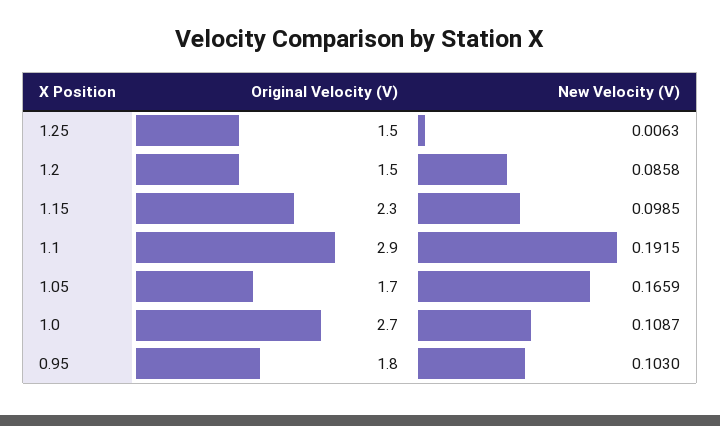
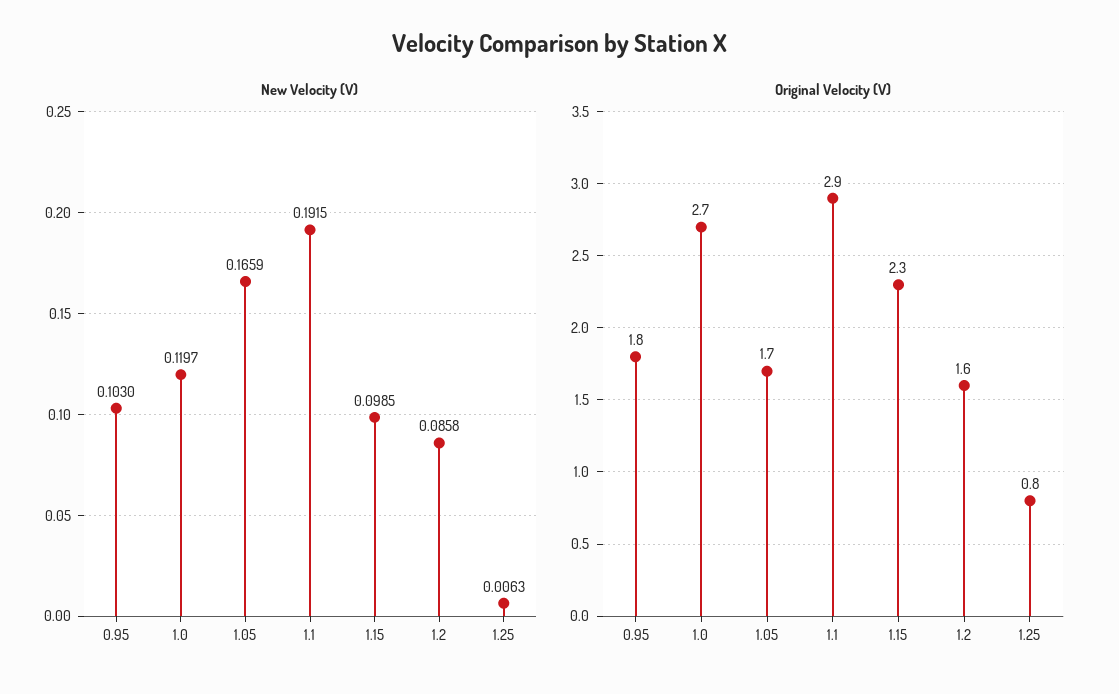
  {
    "Original Velocity (V)": {
-     "1.25": 1.5,
+     "1.25": 0.8,
-     "1.2": 1.5,
+     "1.2": 1.6,
      "1.15": 2.3,
      "1.1": 2.9,
      "1.05": 1.7,
      "1.0": 2.7,
      "0.95": 1.8
    },
    "New Velocity (V)": {
      "1.25": 0.0063,
      "1.2": 0.0858,
      "1.15": 0.0985,
      "1.1": 0.1915,
      "1.05": 0.1659,
-     "1.0": 0.1087,
+     "1.0": 0.1197,
      "0.95": 0.103
    }
  }

